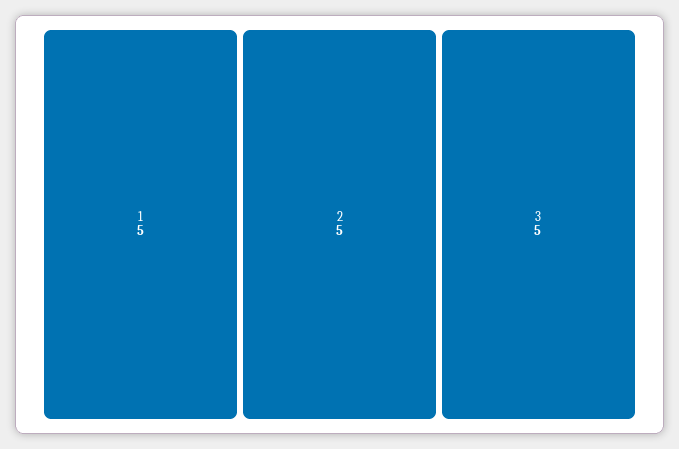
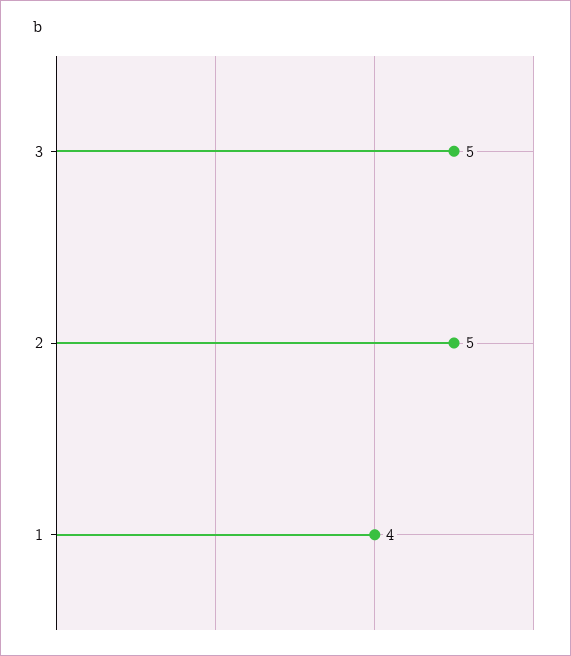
  {
-   "1": 5,
+   "1": 4,
    "2": 5,
    "3": 5
  }

